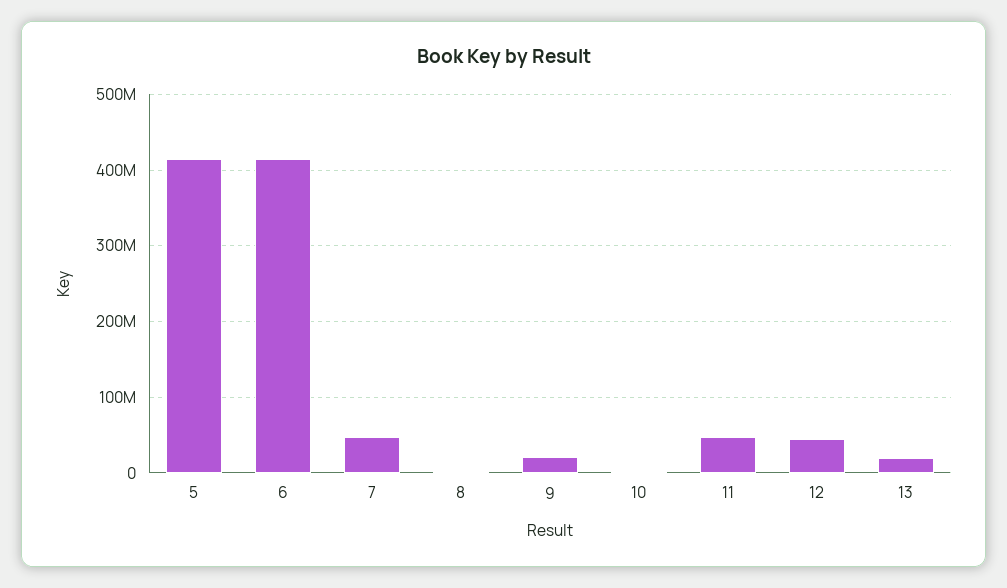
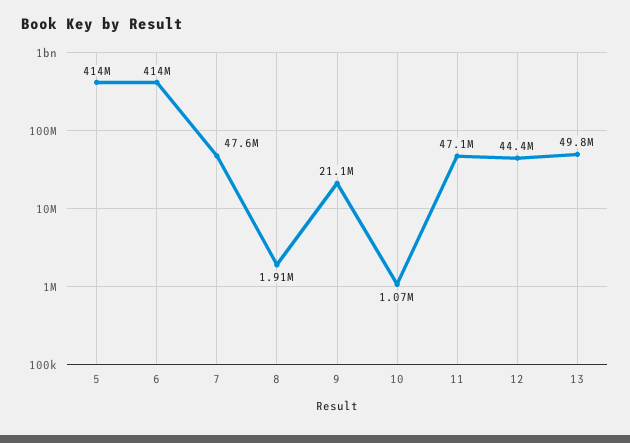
  {
    "5": 414000000,
    "6": 414000000,
    "7": 47600000,
    "8": 1910000,
    "9": 21100000,
    "10": 1070000,
    "11": 47100000,
    "12": 44400000,
-   "13": 20000000
+   "13": 49800000
  }

